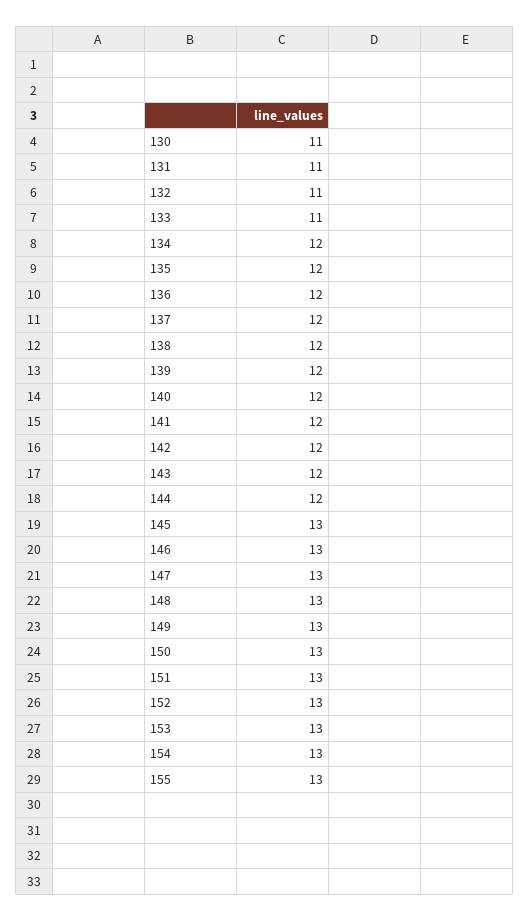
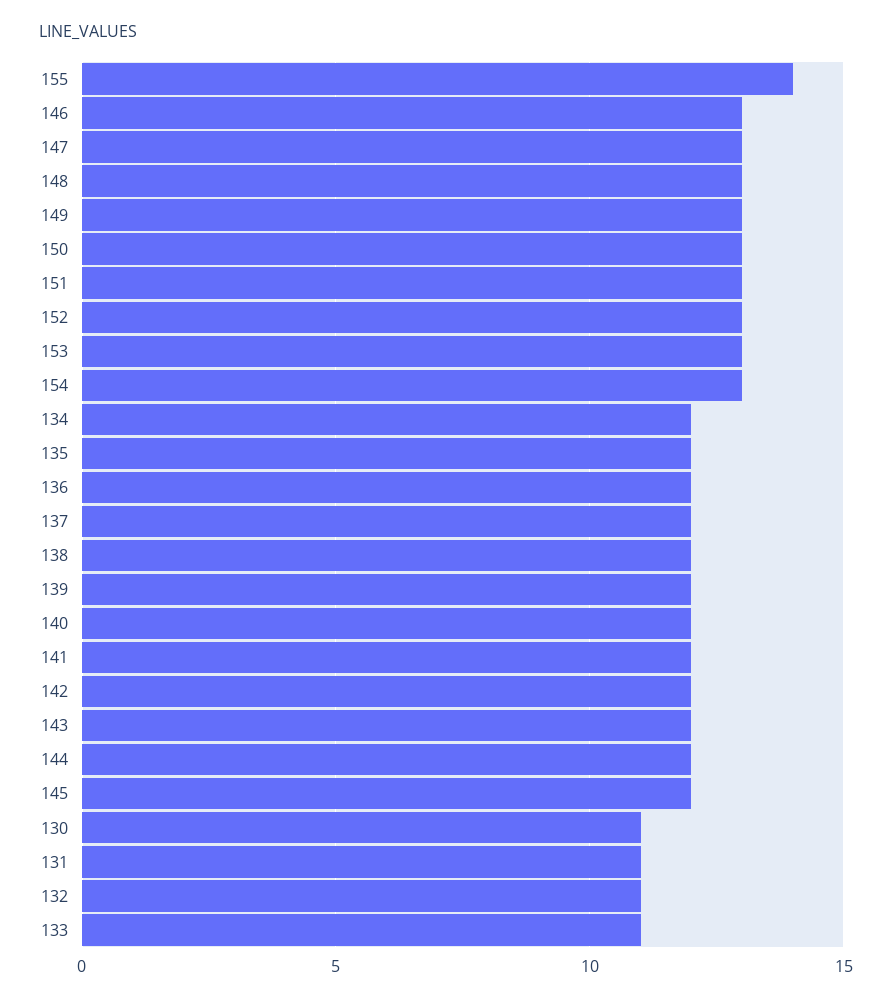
  {
    "130": 11,
    "131": 11,
    "132": 11,
    "133": 11,
    "134": 12,
    "135": 12,
    "136": 12,
    "137": 12,
    "138": 12,
    "139": 12,
    "140": 12,
    "141": 12,
    "142": 12,
    "143": 12,
    "144": 12,
-   "145": 13,
+   "145": 12,
    "146": 13,
    "147": 13,
    "148": 13,
    "149": 13,
    "150": 13,
    "151": 13,
    "152": 13,
    "153": 13,
    "154": 13,
-   "155": 13
+   "155": 14
  }

